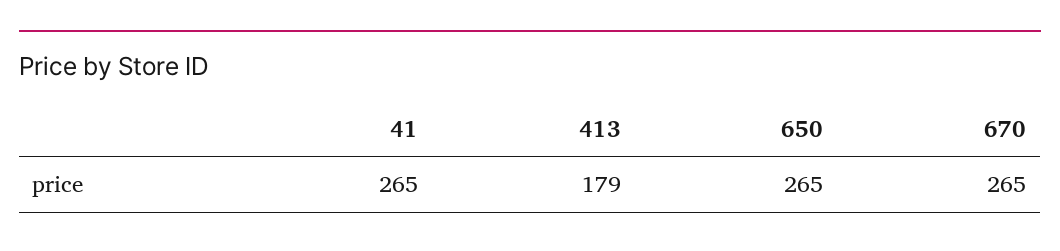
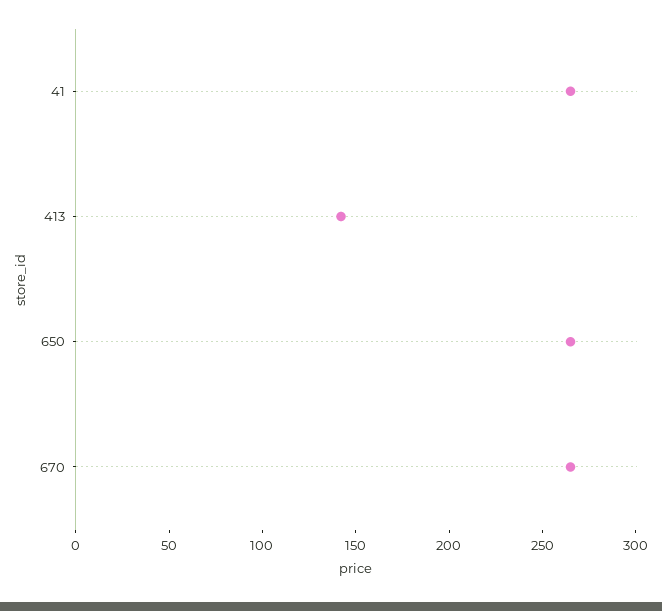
  {
    "41": 265,
-   "413": 179,
+   "413": 140,
    "650": 265,
    "670": 265
  }

